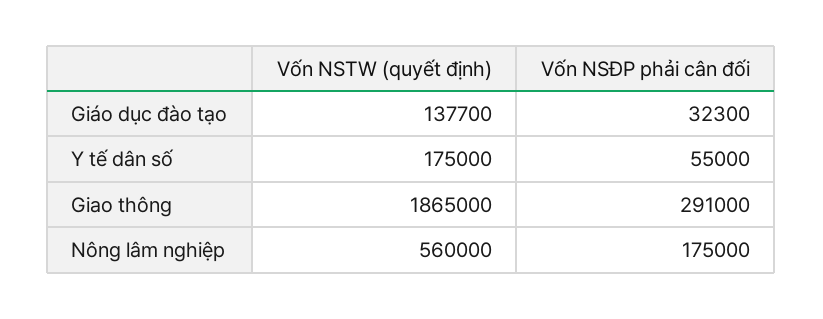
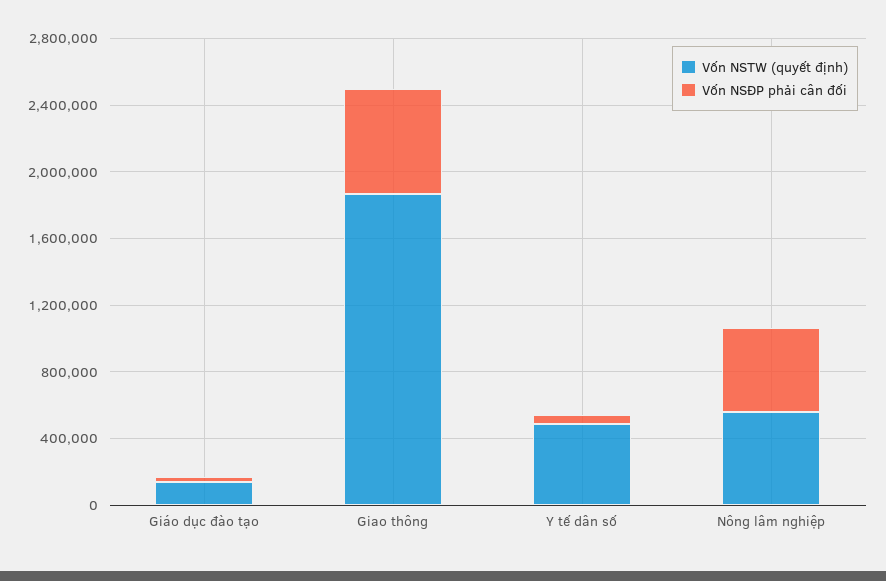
  {
    "Vốn NSTW (quyết định)": {
      "Giáo dục đào tạo": 137700,
-     "Y tế dân số": 175000,
+     "Y tế dân số": 500000,
      "Giao thông": 1865000,
      "Nông lâm nghiệp": 560000
    },
    "Vốn NSĐP phải cân đối": {
      "Giáo dục đào tạo": 32300,
      "Y tế dân số": 55000,
-     "Giao thông": 291000,
+     "Giao thông": 600000,
-     "Nông lâm nghiệp": 175000
+     "Nông lâm nghiệp": 500000
    }
  }

